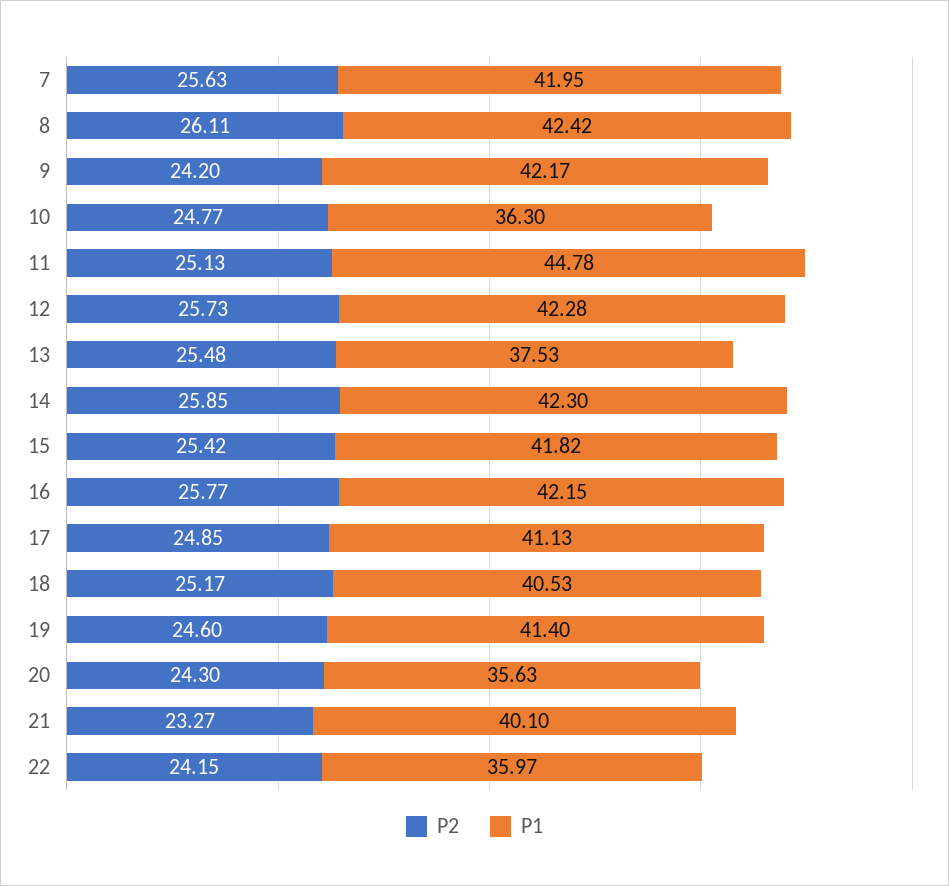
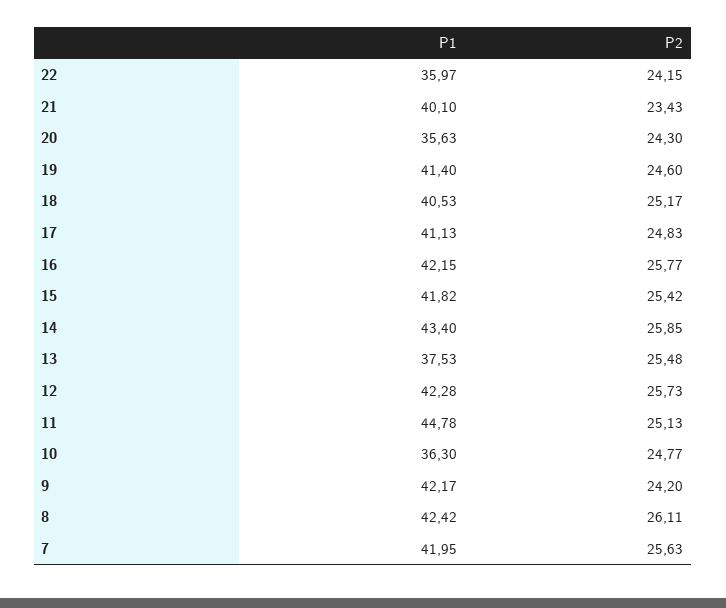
  {
    "P2": {
      "7": 25.63,
      "8": 26.11,
      "9": 24.2,
      "10": 24.77,
      "11": 25.13,
      "12": 25.73,
      "13": 25.48,
      "14": 25.85,
      "15": 25.42,
      "16": 25.77,
-     "17": 24.85,
+     "17": 24.83,
      "18": 25.17,
      "19": 24.6,
      "20": 24.3,
-     "21": 23.27,
+     "21": 23.43,
      "22": 24.15
    },
    "P1": {
      "7": 41.95,
      "8": 42.42,
      "9": 42.17,
      "10": 36.3,
      "11": 44.78,
      "12": 42.28,
      "13": 37.53,
-     "14": 42.3,
+     "14": 43.4,
      "15": 41.82,
      "16": 42.15,
      "17": 41.13,
      "18": 40.53,
      "19": 41.4,
      "20": 35.63,
      "21": 40.1,
      "22": 35.97
    }
  }

